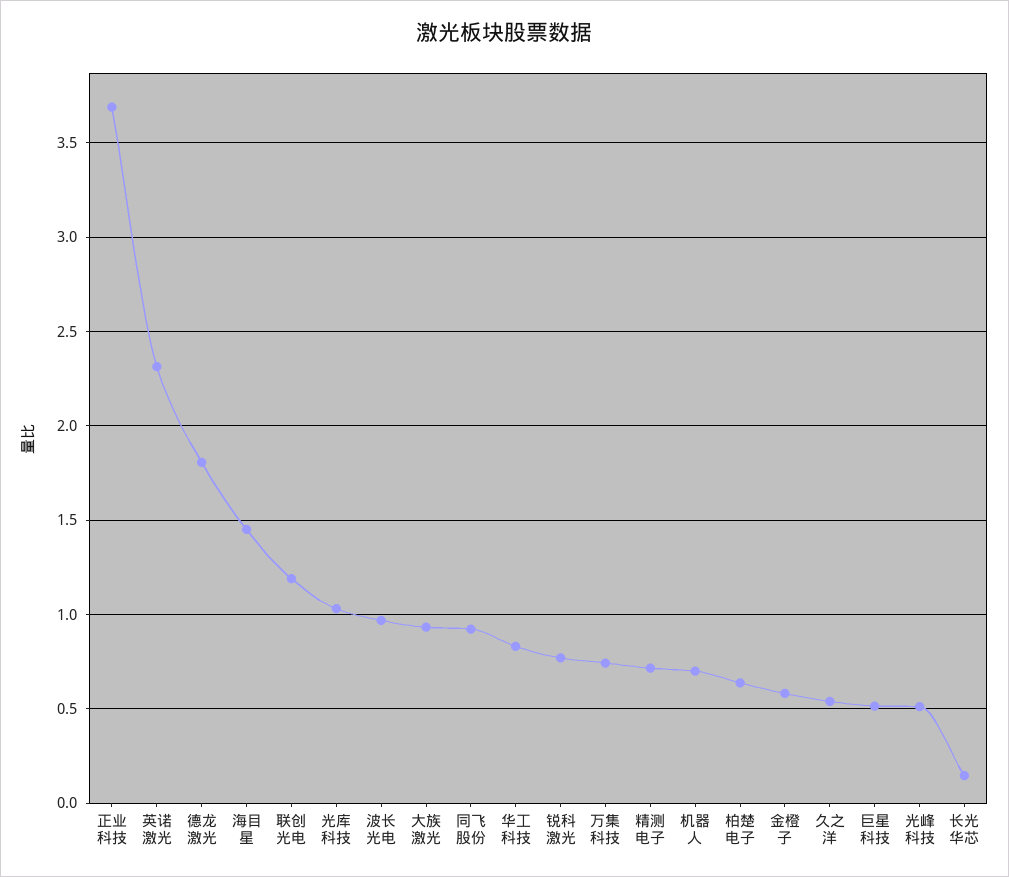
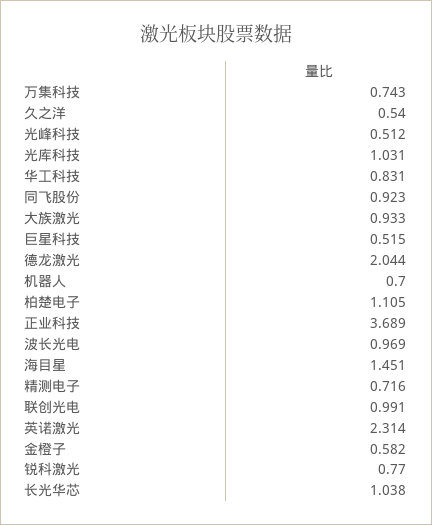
  {
    "正业科技": 3.689,
    "英诺激光": 2.314,
-   "德龙激光": 1.8,
+   "德龙激光": 2.044,
    "海目星": 1.451,
-   "联创光电": 1.2,
+   "联创光电": 0.991,
    "光库科技": 1.031,
    "波长光电": 0.969,
    "大族激光": 0.933,
    "同飞股份": 0.923,
    "华工科技": 0.831,
    "锐科激光": 0.77,
    "万集科技": 0.743,
    "精测电子": 0.716,
    "机器人": 0.7,
-   "柏楚电子": 0.65,
+   "柏楚电子": 1.105,
    "金橙子": 0.582,
    "久之洋": 0.54,
    "巨星科技": 0.515,
    "光峰科技": 0.512,
-   "长光华芯": 0.15
+   "长光华芯": 1.038
  }

